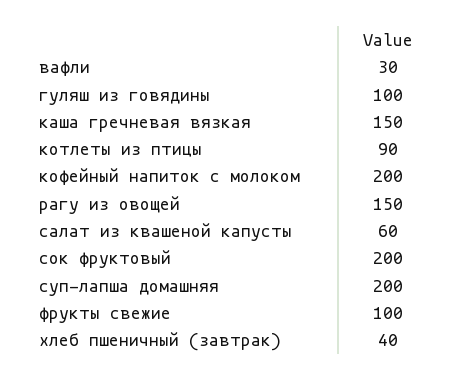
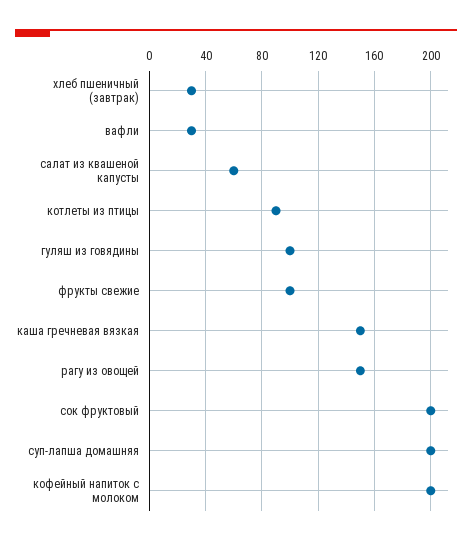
  {
    "вафли": 30,
    "гуляш из говядины": 100,
    "каша гречневая вязкая": 150,
    "котлеты из птицы": 90,
    "кофейный напиток с молоком": 200,
    "рагу из овощей": 150,
    "салат из квашеной капусты": 60,
    "сок фруктовый": 200,
    "суп-лапша домашняя": 200,
    "фрукты свежие": 100,
-   "хлеб пшеничный (завтрак)": 40
+   "хлеб пшеничный (завтрак)": 30
  }

